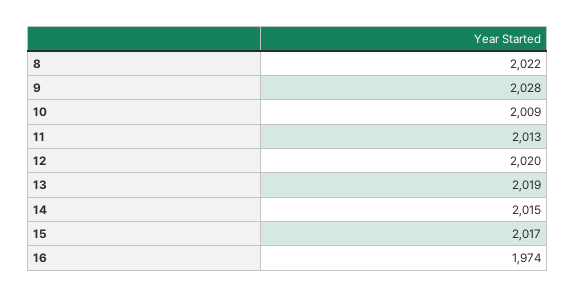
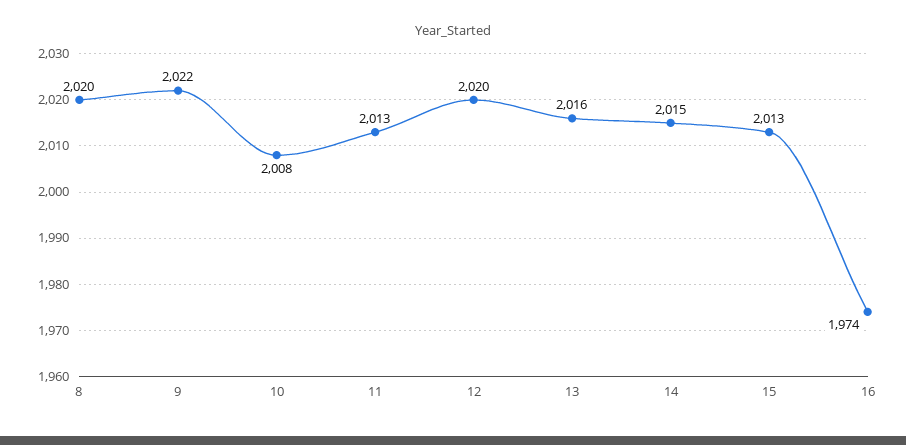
  {
-   "8": 2022,
+   "8": 2020,
-   "9": 2028,
+   "9": 2022,
-   "10": 2009,
+   "10": 2008,
    "11": 2013,
    "12": 2020,
-   "13": 2019,
+   "13": 2016,
    "14": 2015,
-   "15": 2017,
+   "15": 2013,
    "16": 1974
  }

